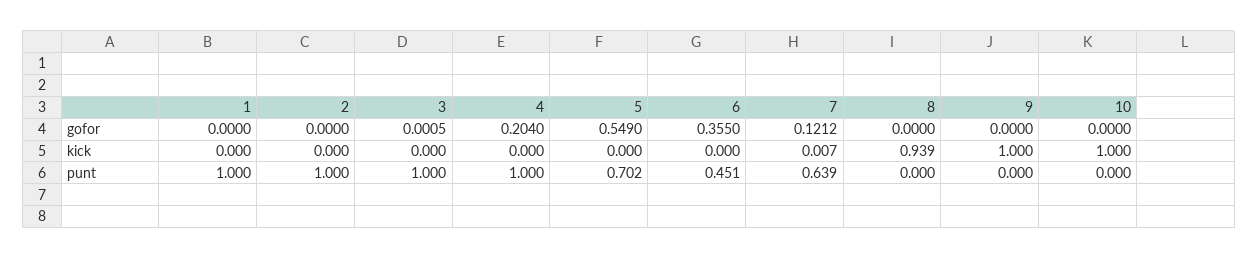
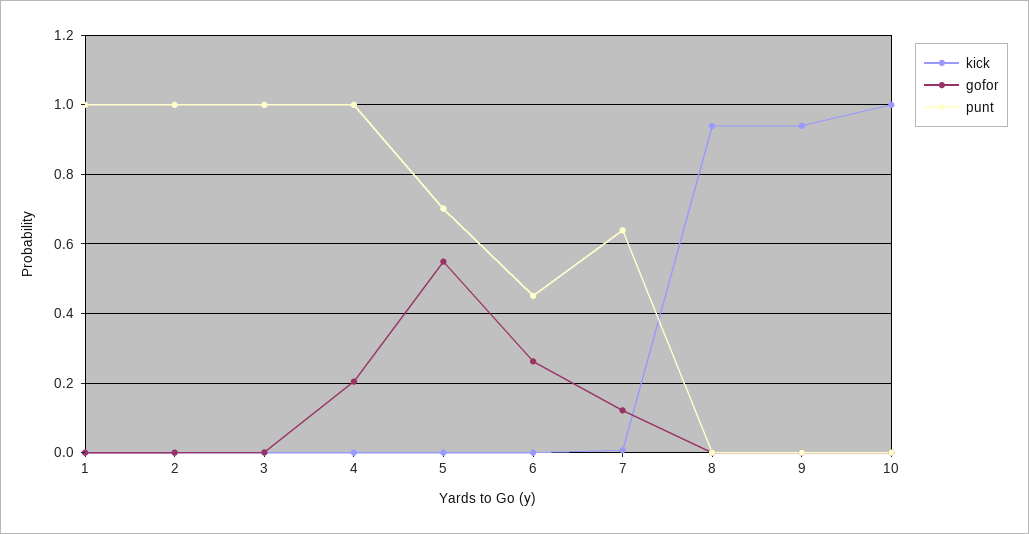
  {
    "gofor": {
      "1": 0,
      "2": 0,
      "3": 0.0005,
      "4": 0.204,
      "5": 0.549,
-     "6": 0.355,
+     "6": 0.26,
      "7": 0.1212,
      "8": 0,
      "9": 0,
      "10": 0
    },
    "kick": {
      "1": 0,
      "2": 0,
      "3": 0,
      "4": 0,
      "5": 0,
      "6": 0,
      "7": 0.007,
      "8": 0.939,
-     "9": 1,
+     "9": 0.94,
      "10": 1
    },
    "punt": {
      "1": 1,
      "2": 1,
      "3": 1,
      "4": 1,
      "5": 0.702,
      "6": 0.451,
      "7": 0.639,
      "8": 0,
      "9": 0,
      "10": 0
    }
  }

